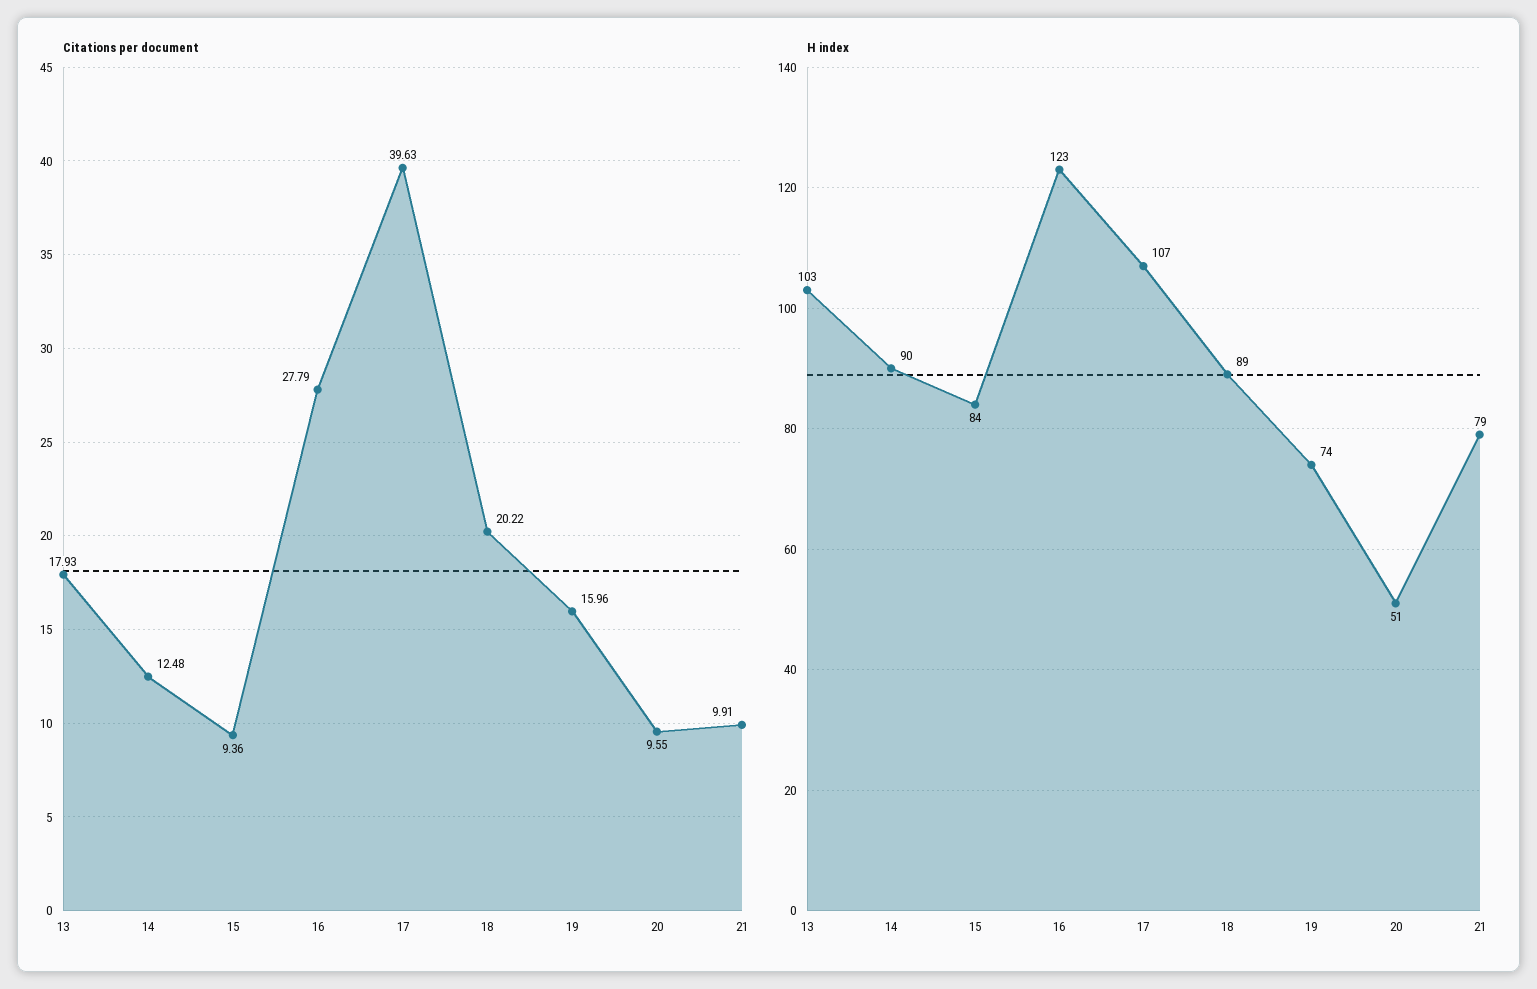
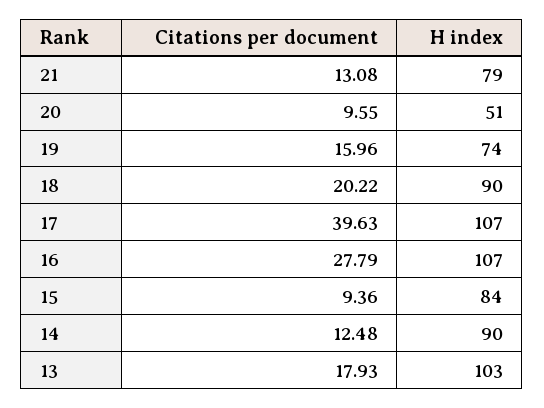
  {
    "Citations per document": {
      "13": 17.93,
      "14": 12.48,
      "15": 9.36,
      "16": 27.79,
      "17": 39.63,
      "18": 20.22,
      "19": 15.96,
      "20": 9.55,
-     "21": 9.91
+     "21": 13.08
    },
    "H index": {
      "13": 103,
      "14": 90,
      "15": 84,
-     "16": 123,
+     "16": 107,
      "17": 107,
-     "18": 89,
+     "18": 90,
      "19": 74,
      "20": 51,
      "21": 79
    }
  }

